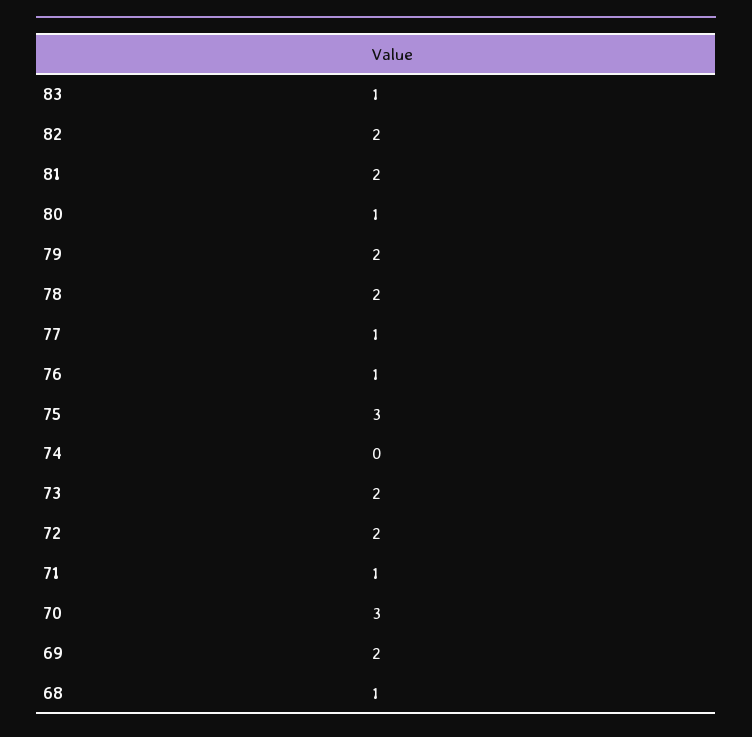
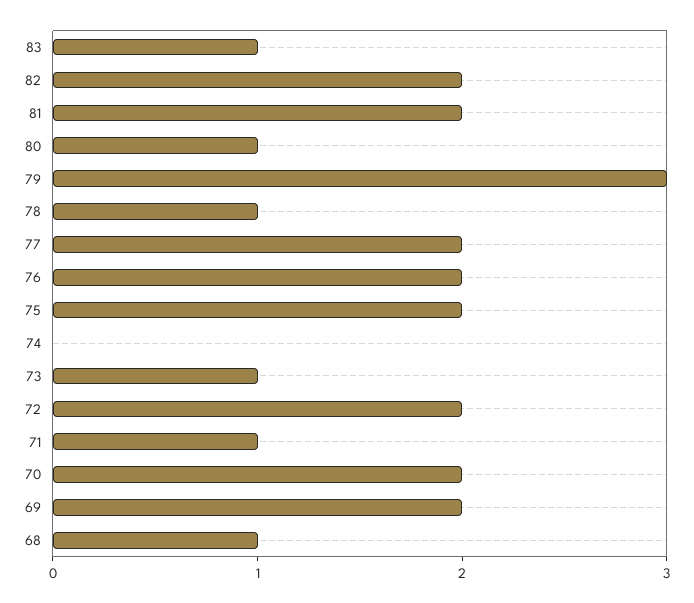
  {
    "83": 1,
    "82": 2,
    "81": 2,
    "80": 1,
-   "79": 2,
+   "79": 3,
-   "78": 2,
+   "78": 1,
-   "77": 1,
+   "77": 2,
-   "76": 1,
+   "76": 2,
-   "75": 3,
+   "75": 2,
    "74": 0,
-   "73": 2,
+   "73": 1,
    "72": 2,
    "71": 1,
-   "70": 3,
+   "70": 2,
    "69": 2,
    "68": 1
  }

